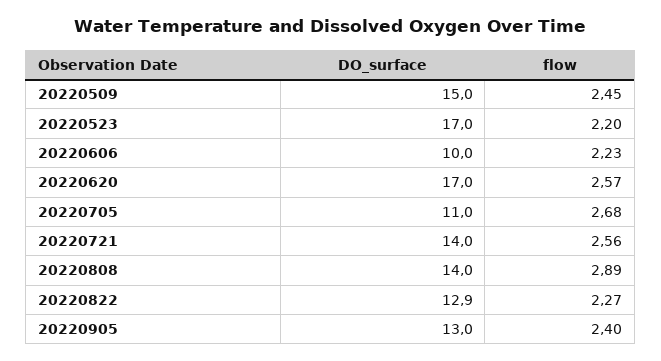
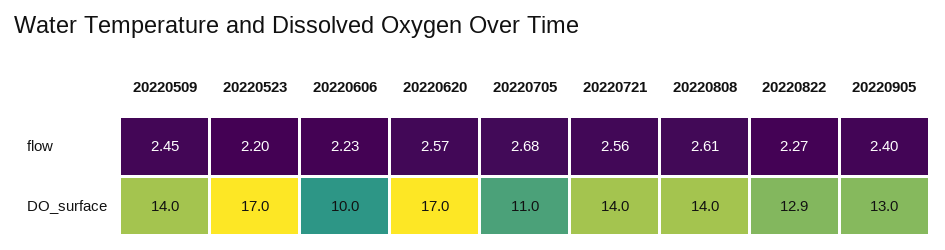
  {
    "DO_surface": {
-     "20220509": 15,
+     "20220509": 14,
      "20220523": 17,
      "20220606": 10,
      "20220620": 17,
      "20220705": 11,
      "20220721": 14,
      "20220808": 14,
      "20220822": 12.9,
      "20220905": 13
    },
    "flow": {
      "20220509": 2.45,
      "20220523": 2.2,
      "20220606": 2.23,
      "20220620": 2.57,
      "20220705": 2.68,
      "20220721": 2.56,
-     "20220808": 2.89,
+     "20220808": 2.61,
      "20220822": 2.27,
      "20220905": 2.4
    }
  }

